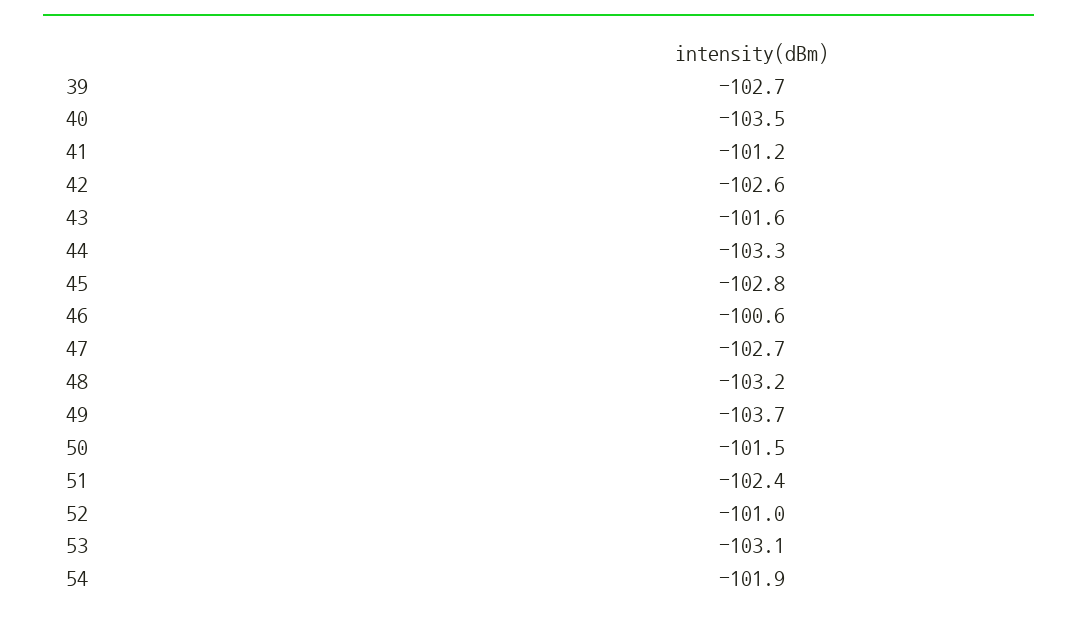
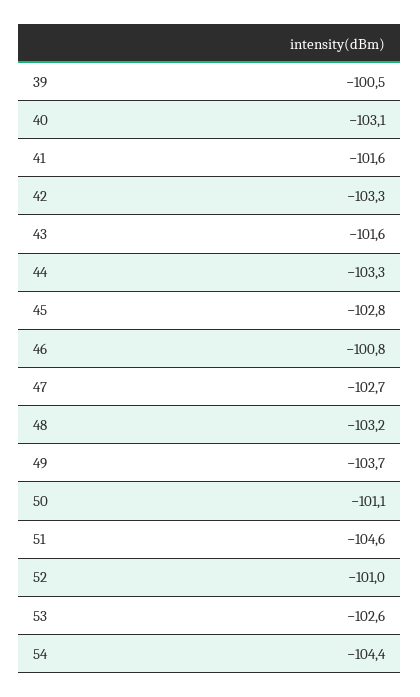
  {
-   "39": -102.7,
+   "39": -100.5,
-   "40": -103.5,
+   "40": -103.1,
-   "41": -101.2,
+   "41": -101.6,
-   "42": -102.6,
+   "42": -103.3,
    "43": -101.6,
    "44": -103.3,
    "45": -102.8,
-   "46": -100.6,
+   "46": -100.8,
    "47": -102.7,
    "48": -103.2,
    "49": -103.7,
-   "50": -101.5,
+   "50": -101.1,
-   "51": -102.4,
+   "51": -104.6,
    "52": -101,
-   "53": -103.1,
+   "53": -102.6,
-   "54": -101.9
+   "54": -104.4
  }

